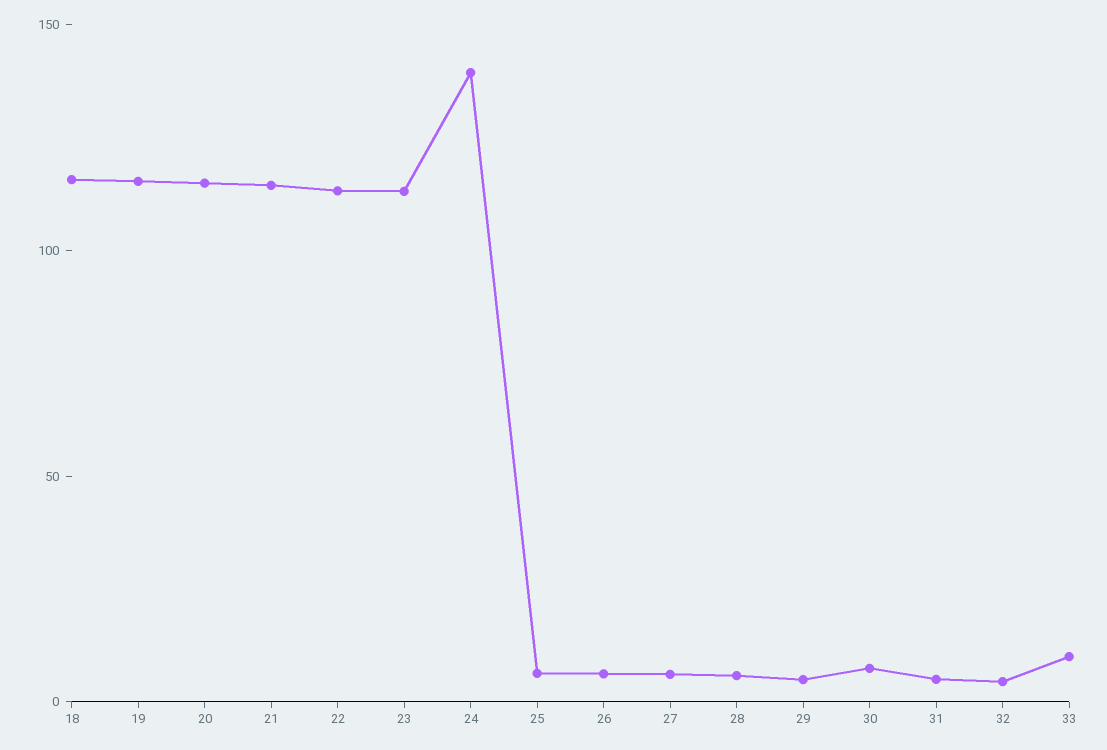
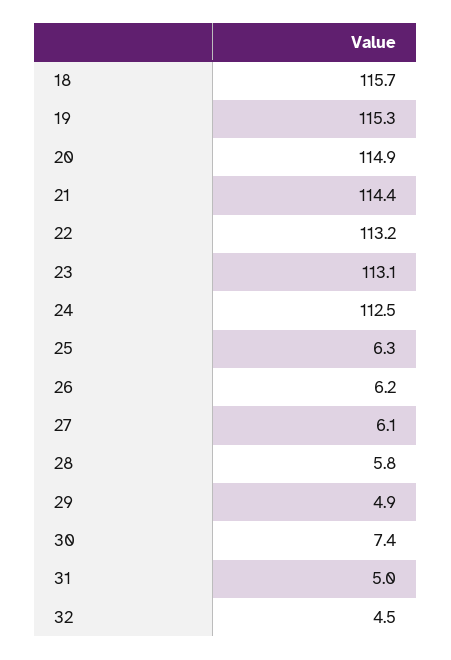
  {
    "18": 115.7,
    "19": 115.3,
    "20": 114.9,
    "21": 114.4,
    "22": 113.2,
    "23": 113.1,
-   "24": 140,
+   "24": 112.5,
    "25": 6.3,
    "26": 6.2,
    "27": 6.1,
    "28": 5.8,
    "29": 4.9,
    "30": 7.4,
    "31": 5,
-   "32": 4.5,
+   "32": 4.5
-   "33": 10
  }

